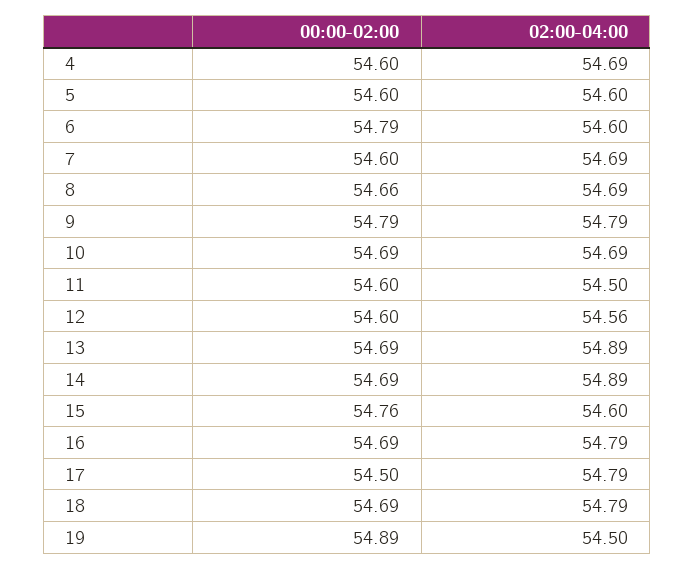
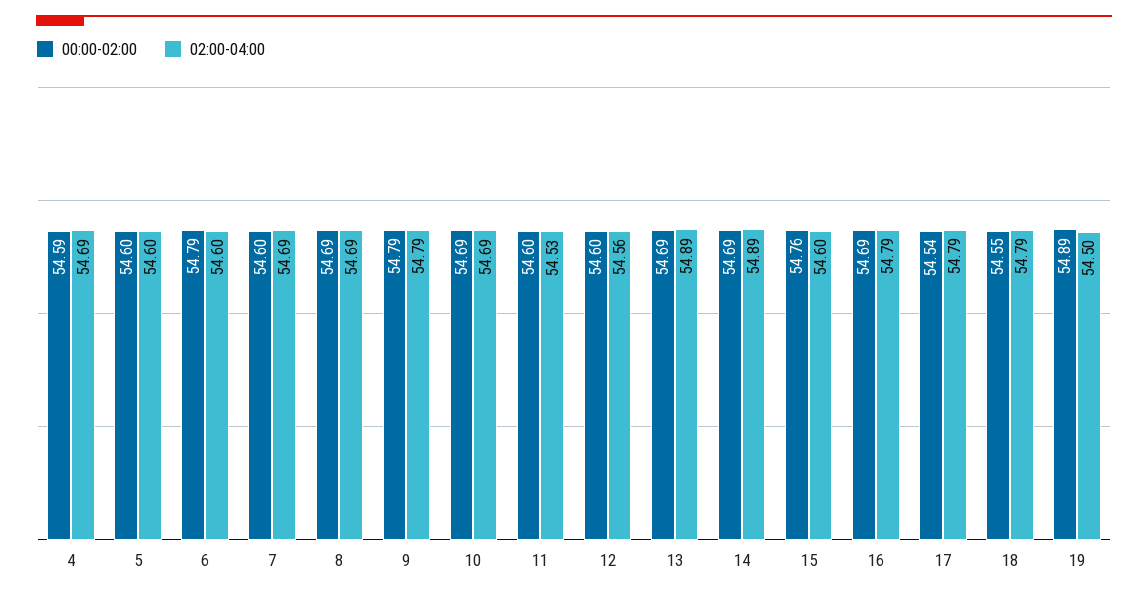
  {
    "00:00-02:00": {
-     "4": 54.6,
+     "4": 54.59,
      "5": 54.6,
      "6": 54.79,
      "7": 54.6,
-     "8": 54.66,
+     "8": 54.69,
      "9": 54.79,
      "10": 54.69,
      "11": 54.6,
      "12": 54.6,
      "13": 54.69,
      "14": 54.69,
      "15": 54.76,
      "16": 54.69,
-     "17": 54.5,
+     "17": 54.54,
-     "18": 54.69,
+     "18": 54.55,
      "19": 54.89
    },
    "02:00-04:00": {
      "4": 54.69,
      "5": 54.6,
      "6": 54.6,
      "7": 54.69,
      "8": 54.69,
      "9": 54.79,
      "10": 54.69,
-     "11": 54.5,
+     "11": 54.53,
      "12": 54.56,
      "13": 54.89,
      "14": 54.89,
      "15": 54.6,
      "16": 54.79,
      "17": 54.79,
      "18": 54.79,
      "19": 54.5
    }
  }

